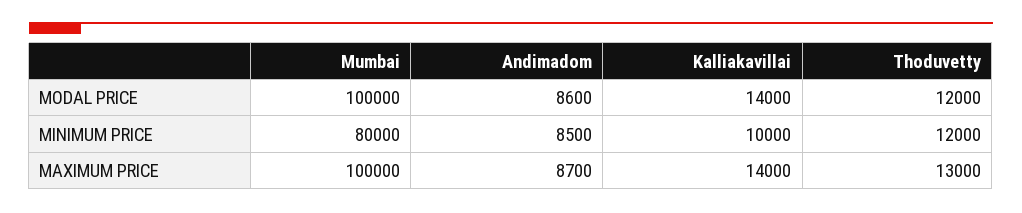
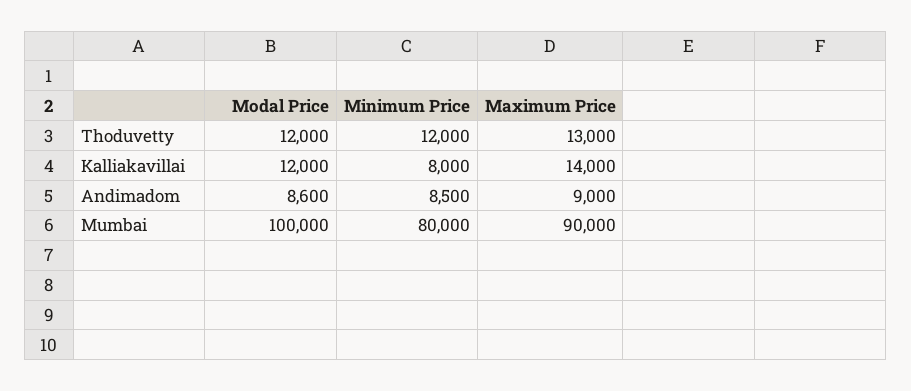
  {
    "Mumbai": {
      "MODAL PRICE": 100000,
      "MINIMUM PRICE": 80000,
-     "MAXIMUM PRICE": 100000
+     "MAXIMUM PRICE": 90000
    },
    "Andimadom": {
      "MODAL PRICE": 8600,
      "MINIMUM PRICE": 8500,
-     "MAXIMUM PRICE": 8700
+     "MAXIMUM PRICE": 9000
    },
    "Kalliakavillai": {
-     "MODAL PRICE": 14000,
+     "MODAL PRICE": 12000,
-     "MINIMUM PRICE": 10000,
+     "MINIMUM PRICE": 8000,
      "MAXIMUM PRICE": 14000
    },
    "Thoduvetty": {
      "MODAL PRICE": 12000,
      "MINIMUM PRICE": 12000,
      "MAXIMUM PRICE": 13000
    }
  }

